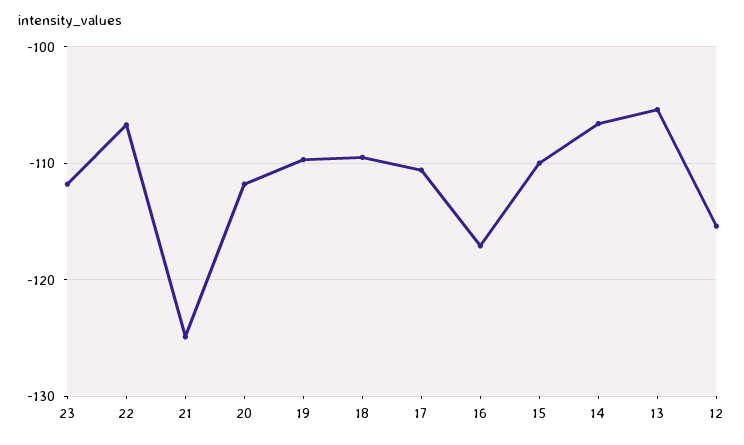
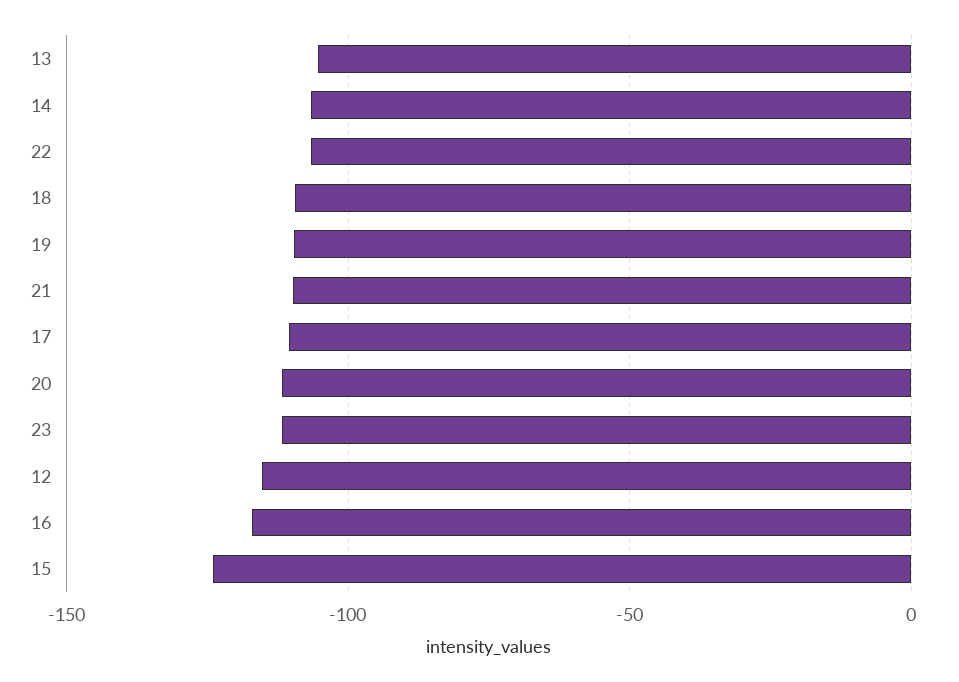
  {
    "23": -112,
    "22": -107,
-   "21": -125,
+   "21": -110,
    "20": -112,
    "19": -110,
    "18": -110,
    "17": -111,
    "16": -117,
-   "15": -110,
+   "15": -125,
    "14": -107,
    "13": -105,
    "12": -115
  }

